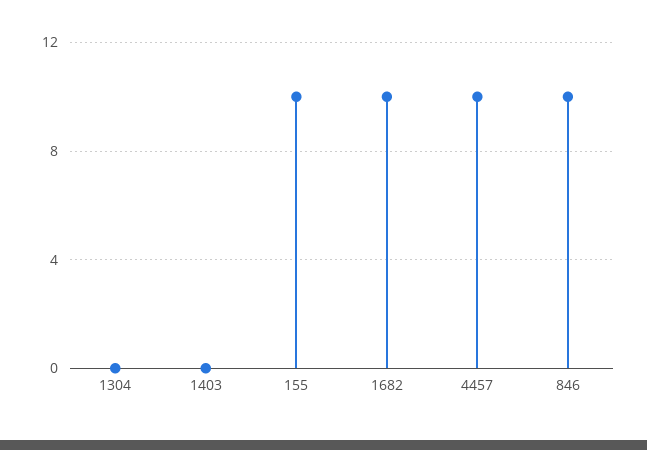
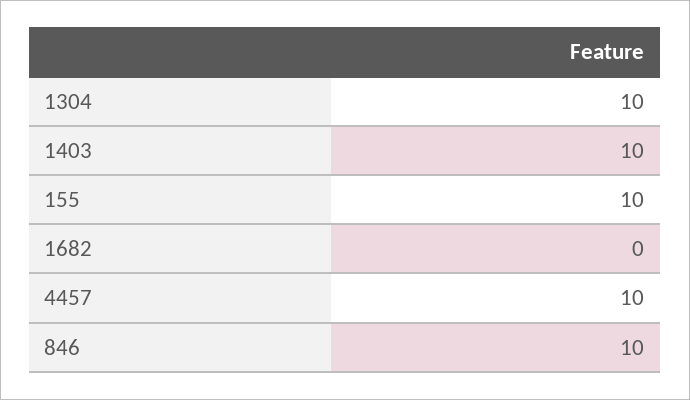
  {
-   "1304": 0,
+   "1304": 10,
-   "1403": 0,
+   "1403": 10,
    "155": 10,
-   "1682": 10,
+   "1682": 0,
    "4457": 10,
    "846": 10
  }

